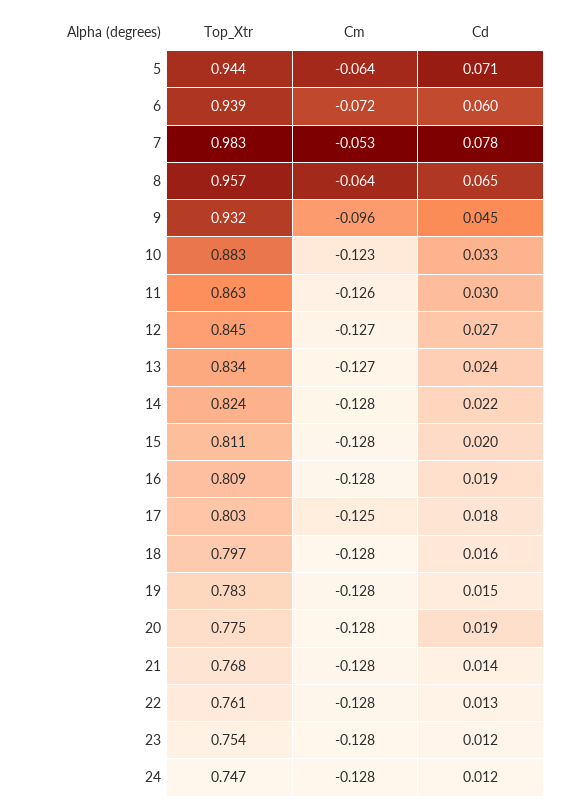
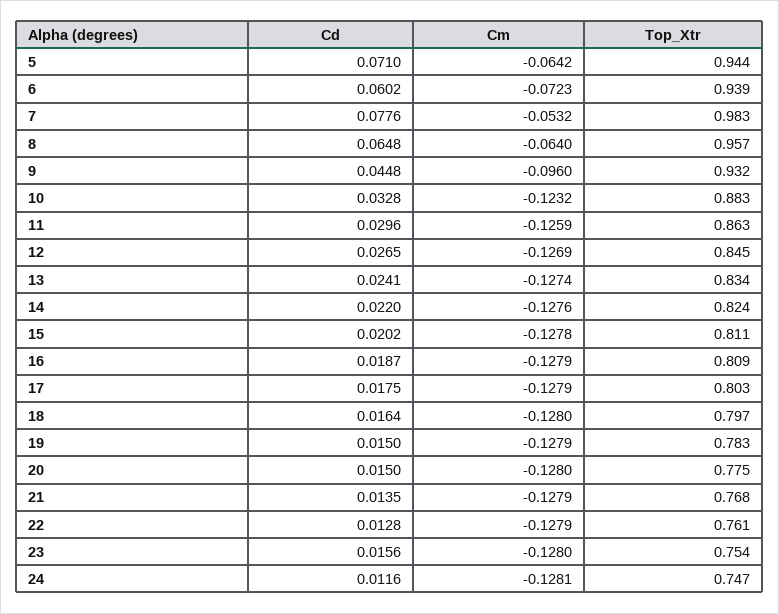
  {
    "Top_Xtr": {
      "5": 0.944,
      "6": 0.939,
      "7": 0.983,
      "8": 0.957,
      "9": 0.932,
      "10": 0.883,
      "11": 0.863,
      "12": 0.845,
      "13": 0.834,
      "14": 0.824,
      "15": 0.811,
      "16": 0.809,
      "17": 0.803,
      "18": 0.797,
      "19": 0.783,
      "20": 0.775,
      "21": 0.768,
      "22": 0.761,
      "23": 0.754,
      "24": 0.747
    },
    "Cm": {
      "5": -0.0642,
      "6": -0.0723,
      "7": -0.0532,
      "8": -0.064,
      "9": -0.096,
      "10": -0.1232,
      "11": -0.1259,
      "12": -0.1269,
      "13": -0.1274,
      "14": -0.1276,
      "15": -0.1278,
      "16": -0.1279,
-     "17": -0.125,
+     "17": -0.1279,
      "18": -0.128,
      "19": -0.1279,
      "20": -0.128,
      "21": -0.1279,
      "22": -0.1279,
      "23": -0.128,
      "24": -0.1281
    },
    "Cd": {
      "5": 0.071,
      "6": 0.0602,
      "7": 0.0776,
      "8": 0.0648,
      "9": 0.0448,
      "10": 0.0328,
      "11": 0.0296,
      "12": 0.0265,
      "13": 0.0241,
      "14": 0.022,
      "15": 0.0202,
      "16": 0.0187,
      "17": 0.0175,
      "18": 0.0164,
      "19": 0.015,
-     "20": 0.019,
+     "20": 0.015,
      "21": 0.0135,
      "22": 0.0128,
-     "23": 0.012,
+     "23": 0.0156,
      "24": 0.0116
    }
  }

